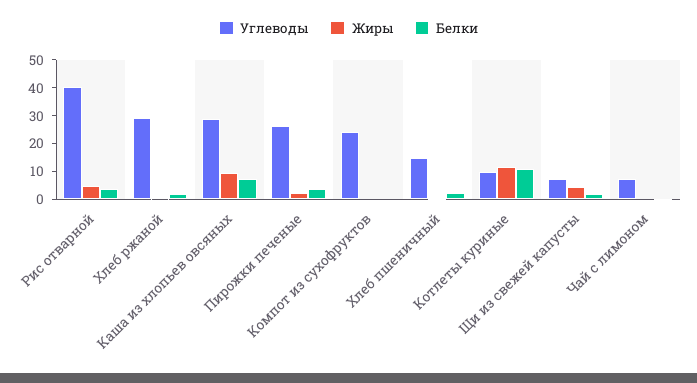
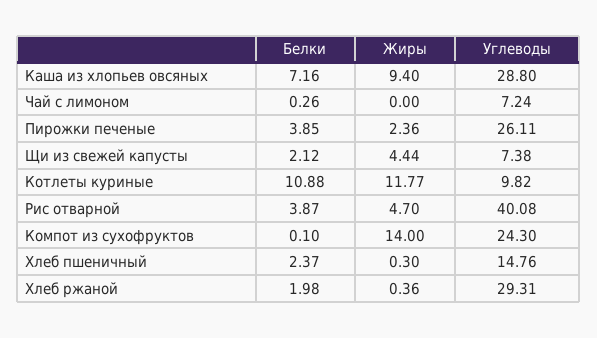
  {
    "Углеводы": {
      "Рис отварной": 40.08,
      "Хлеб ржаной": 29.31,
      "Каша из хлопьев овсяных": 28.8,
      "Пирожки печеные": 26.11,
      "Компот из сухофруктов": 24.3,
      "Хлеб пшеничный": 14.76,
      "Котлеты куриные": 9.82,
      "Щи из свежей капусты": 7.38,
      "Чай с лимоном": 7.24
    },
    "Жиры": {
      "Рис отварной": 4.7,
      "Хлеб ржаной": 0.36,
      "Каша из хлопьев овсяных": 9.4,
      "Пирожки печеные": 2.36,
-     "Компот из сухофруктов": 0,
+     "Компот из сухофруктов": 14,
      "Хлеб пшеничный": 0.3,
      "Котлеты куриные": 11.77,
      "Щи из свежей капусты": 4.44,
      "Чай с лимоном": 0
    },
    "Белки": {
      "Рис отварной": 3.87,
      "Хлеб ржаной": 1.98,
      "Каша из хлопьев овсяных": 7.16,
      "Пирожки печеные": 3.85,
      "Компот из сухофруктов": 0.1,
      "Хлеб пшеничный": 2.37,
      "Котлеты куриные": 10.88,
      "Щи из свежей капусты": 2.12,
      "Чай с лимоном": 0.26
    }
  }

